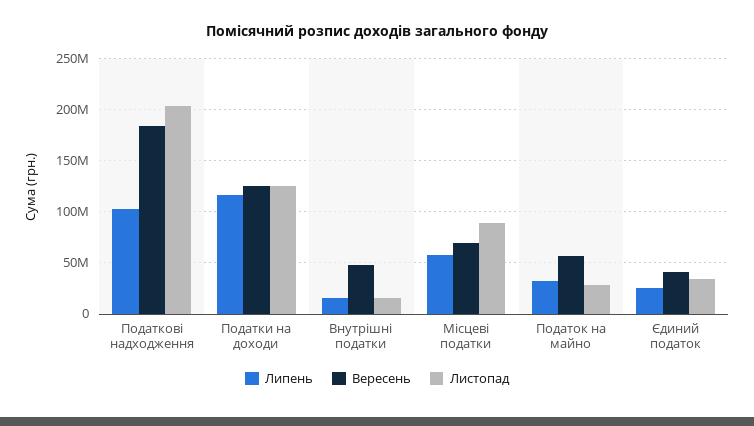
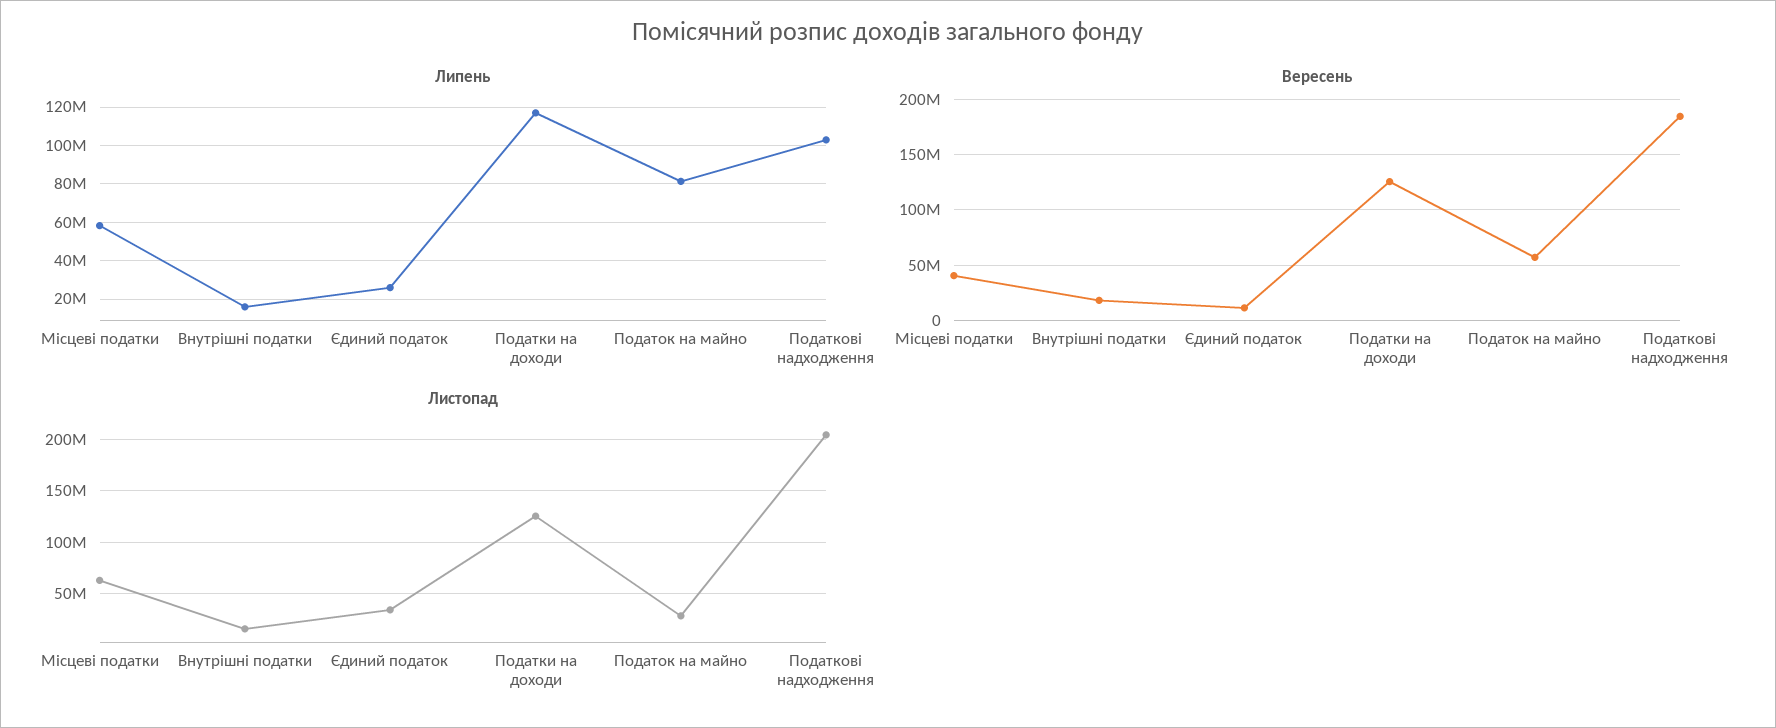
  {
    "Липень": {
      "Податкові надходження": 105000000,
      "Податки на доходи": 115000000,
      "Внутрішні податки": 15000000,
      "Місцеві податки": 60000000,
-     "Податок на майно": 30000000,
+     "Податок на майно": 80000000,
      "Єдиний податок": 25000000
    },
    "Вересень": {
      "Податкові надходження": 180000000,
      "Податки на доходи": 130000000,
-     "Внутрішні податки": 50000000,
+     "Внутрішні податки": 20000000,
-     "Місцеві податки": 70000000,
+     "Місцеві податки": 40000000,
      "Податок на майно": 60000000,
-     "Єдиний податок": 40000000
+     "Єдиний податок": 10000000
    },
    "Листопад": {
      "Податкові надходження": 200000000,
      "Податки на доходи": 130000000,
      "Внутрішні податки": 20000000,
-     "Місцеві податки": 90000000,
+     "Місцеві податки": 60000000,
      "Податок на майно": 30000000,
      "Єдиний податок": 30000000
    }
  }

